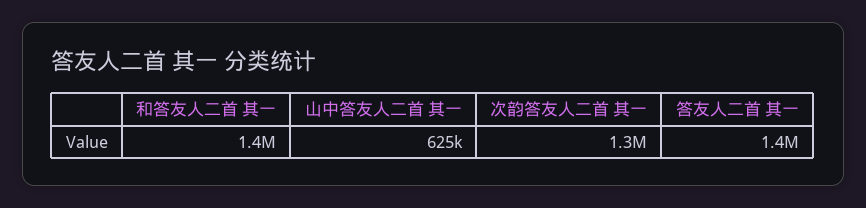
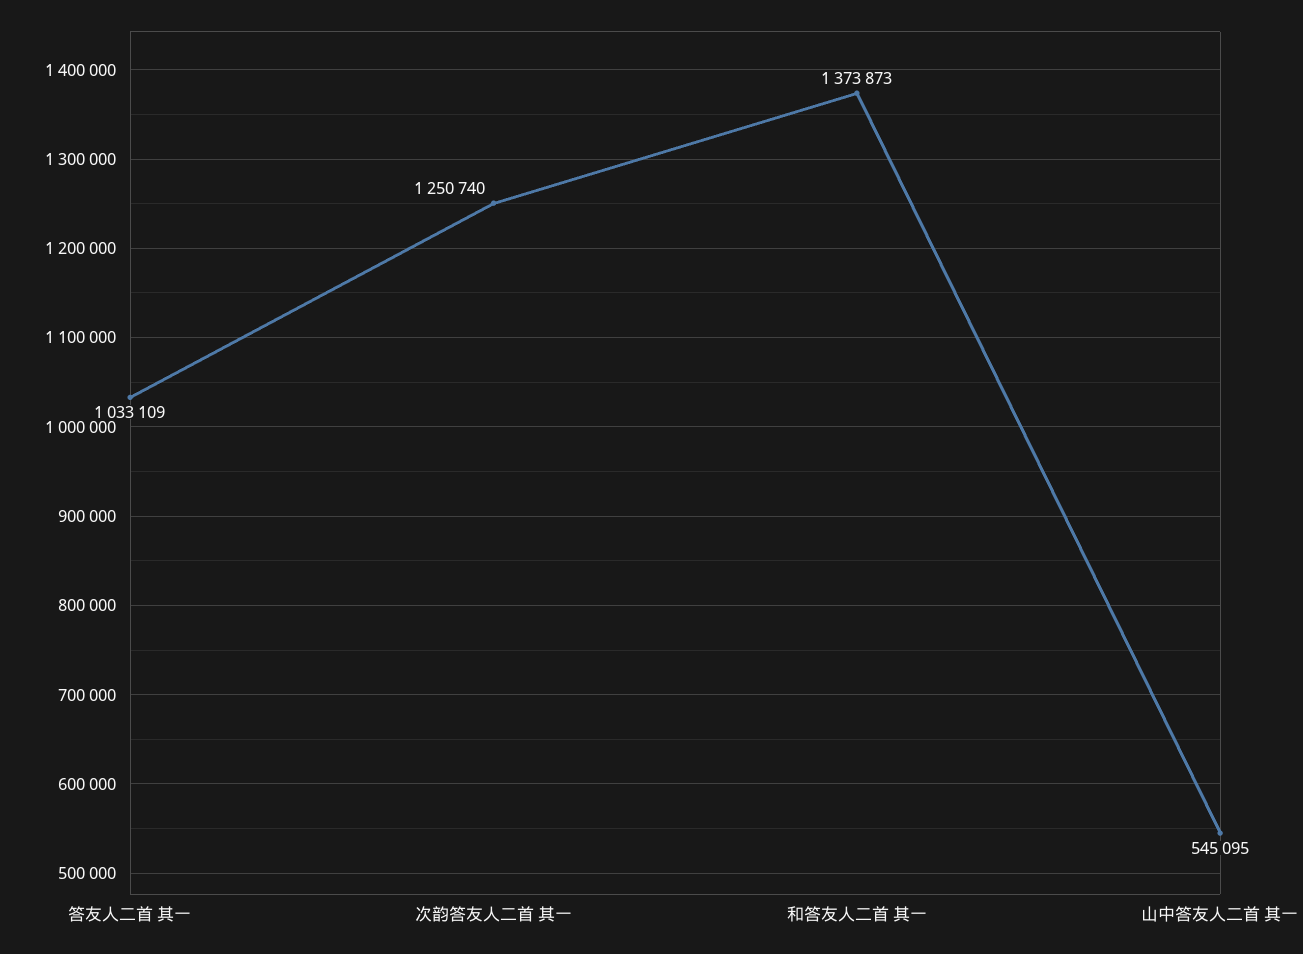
  {
    "和答友人二首 其一": 1373873,
-   "山中答友人二首 其一": 625000,
+   "山中答友人二首 其一": 545095,
    "次韵答友人二首 其一": 1250740,
-   "答友人二首 其一": 1400000
+   "答友人二首 其一": 1033109
  }

